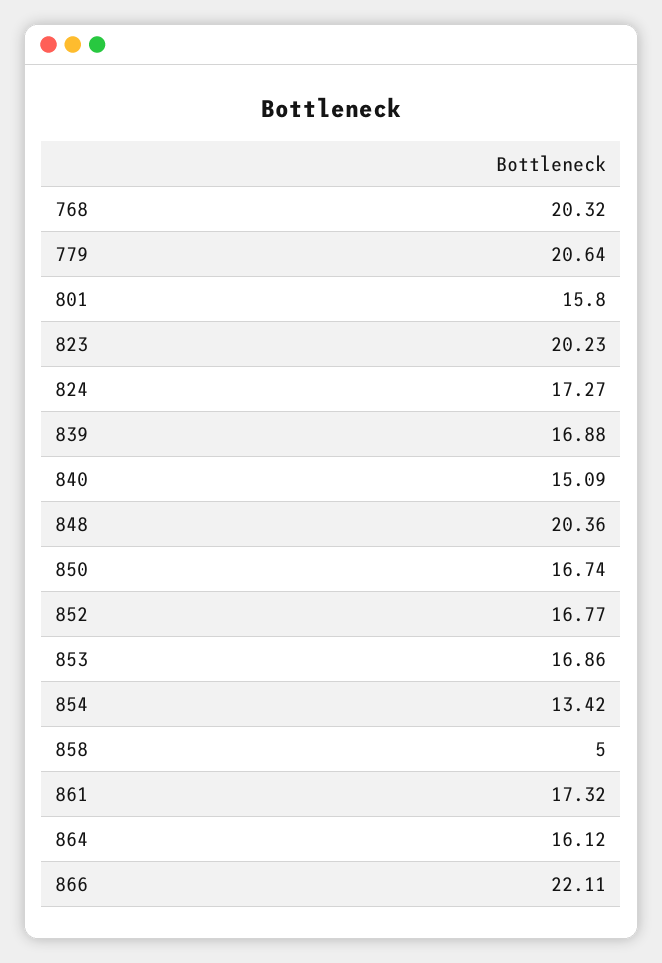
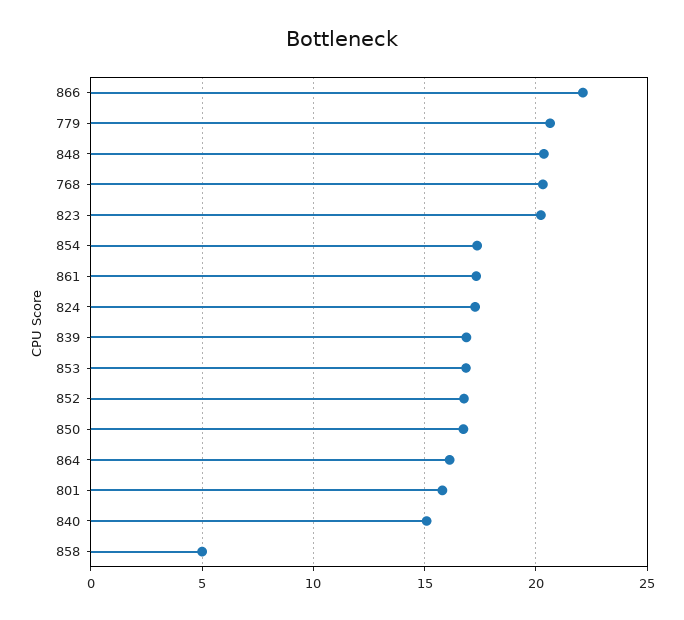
  {
    "768": 20.32,
    "779": 20.64,
    "801": 15.8,
    "823": 20.23,
    "824": 17.27,
    "839": 16.88,
    "840": 15.09,
    "848": 20.36,
    "850": 16.74,
    "852": 16.77,
    "853": 16.86,
-   "854": 13.42,
+   "854": 17.5,
    "858": 5,
    "861": 17.32,
    "864": 16.12,
    "866": 22.11
  }

